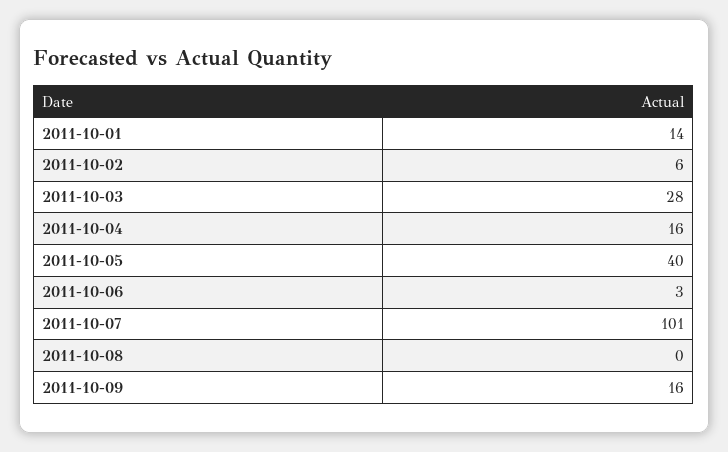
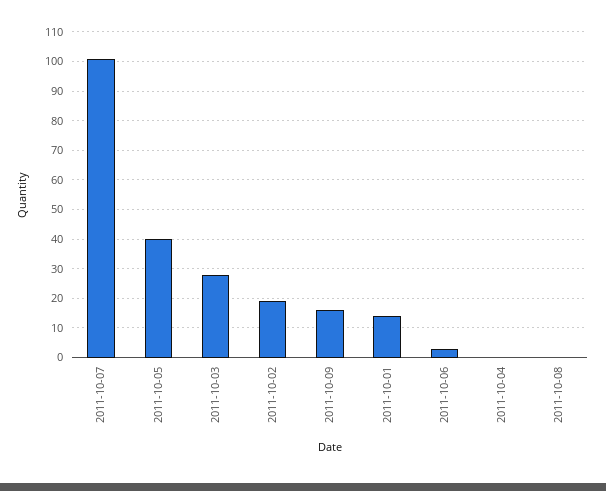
  {
    "2011-10-01": 14,
-   "2011-10-02": 6,
+   "2011-10-02": 20,
    "2011-10-03": 28,
-   "2011-10-04": 16,
+   "2011-10-04": 0,
    "2011-10-05": 40,
    "2011-10-06": 3,
    "2011-10-07": 101,
    "2011-10-08": 0,
    "2011-10-09": 16
  }

